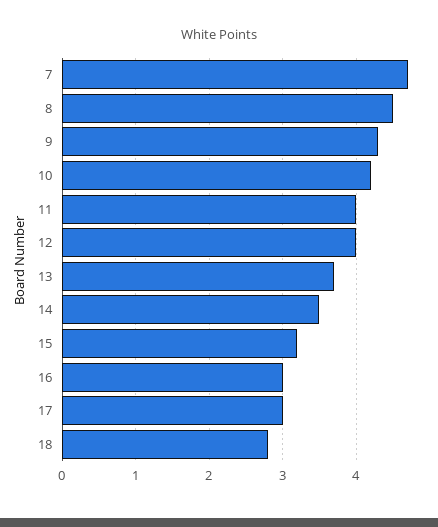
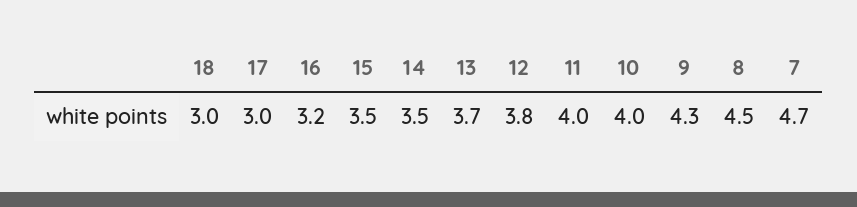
  {
    "7": 4.7,
    "8": 4.5,
    "9": 4.3,
-   "10": 4.2,
+   "10": 4,
    "11": 4,
-   "12": 4,
+   "12": 3.8,
    "13": 3.7,
    "14": 3.5,
-   "15": 3.2,
+   "15": 3.5,
-   "16": 3,
+   "16": 3.2,
    "17": 3,
-   "18": 2.8
+   "18": 3
  }

